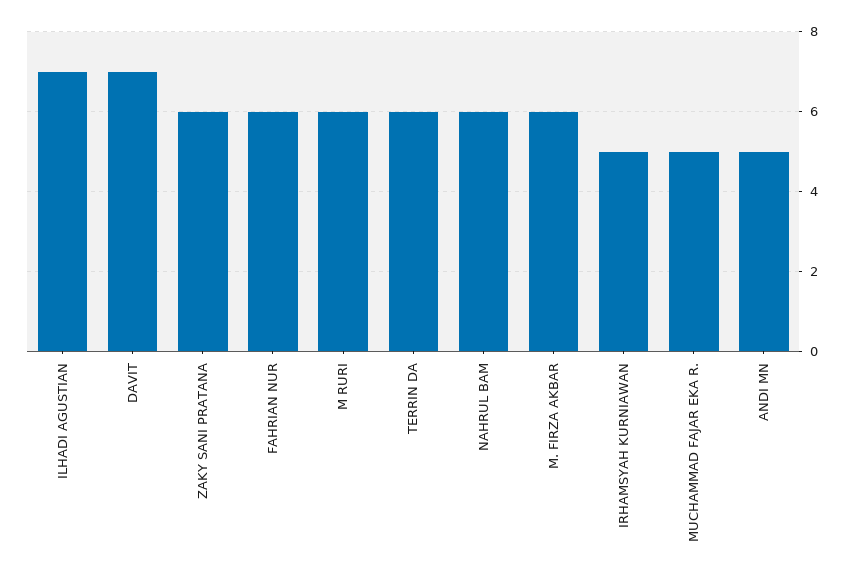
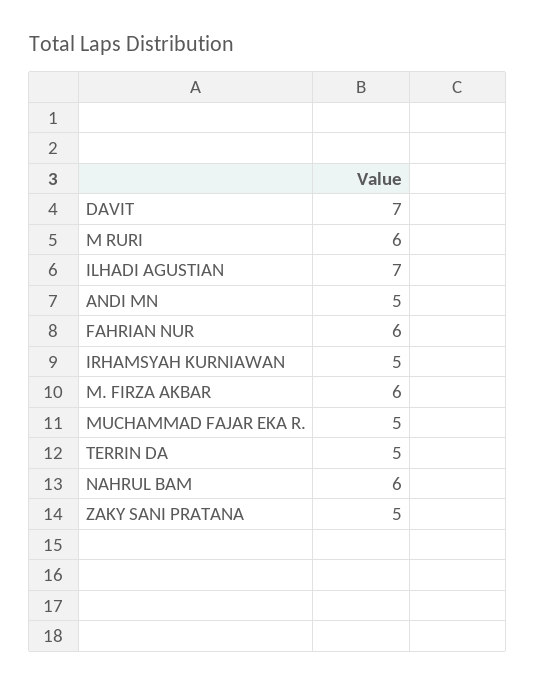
  {
    "ILHADI AGUSTIAN": 7,
    "DAVIT": 7,
-   "ZAKY SANI PRATANA": 6,
+   "ZAKY SANI PRATANA": 5,
    "FAHRIAN NUR": 6,
    "M RURI": 6,
-   "TERRIN DA": 6,
+   "TERRIN DA": 5,
    "NAHRUL BAM": 6,
    "M. FIRZA AKBAR": 6,
    "IRHAMSYAH KURNIAWAN": 5,
    "MUCHAMMAD FAJAR EKA R.": 5,
    "ANDI MN": 5
  }

